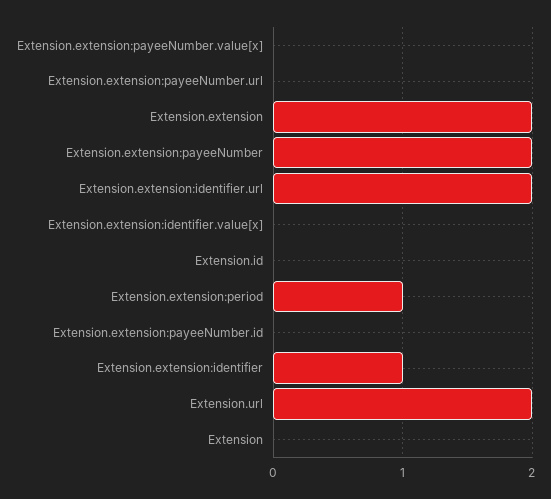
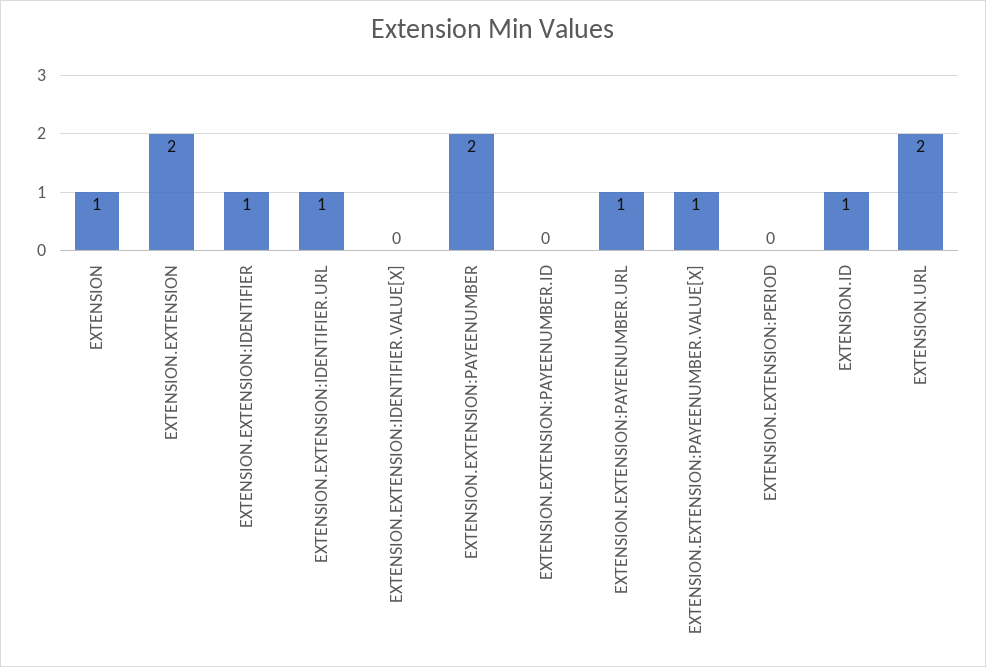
  {
-   "Extension.extension:payeeNumber.value[x]": 0,
+   "Extension.extension:payeeNumber.value[x]": 1,
-   "Extension.extension:payeeNumber.url": 0,
+   "Extension.extension:payeeNumber.url": 1,
    "Extension.extension": 2,
    "Extension.extension:payeeNumber": 2,
-   "Extension.extension:identifier.url": 2,
+   "Extension.extension:identifier.url": 1,
    "Extension.extension:identifier.value[x]": 0,
-   "Extension.id": 0,
+   "Extension.id": 1,
-   "Extension.extension:period": 1,
+   "Extension.extension:period": 0,
    "Extension.extension:payeeNumber.id": 0,
    "Extension.extension:identifier": 1,
    "Extension.url": 2,
-   "Extension": 0
+   "Extension": 1
  }

